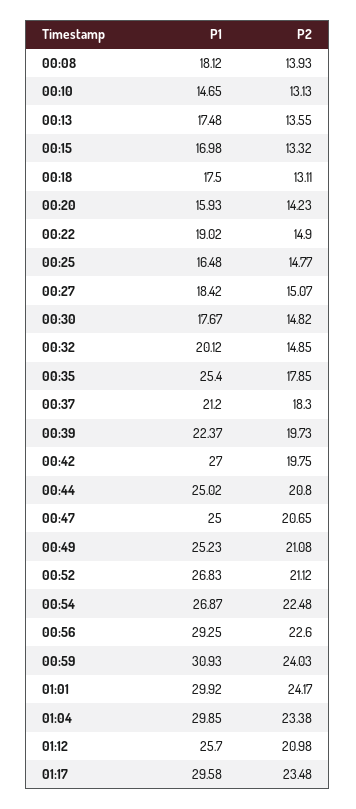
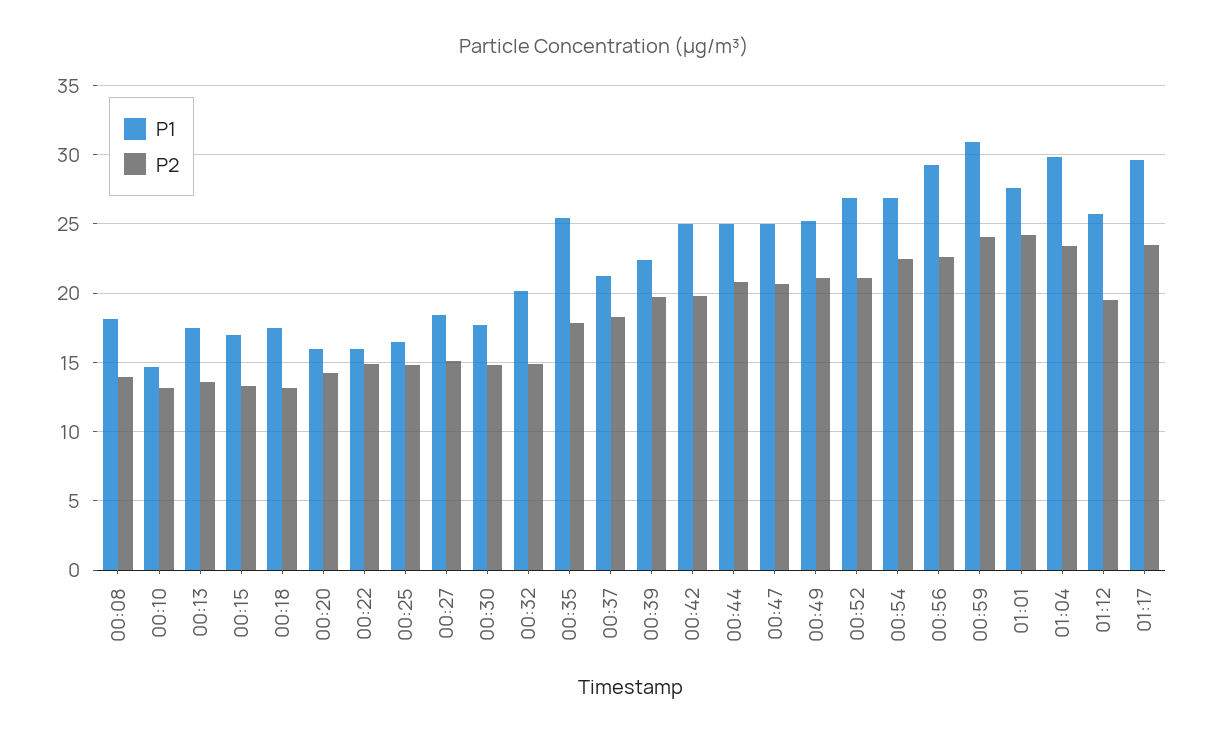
  {
    "P1": {
      "00:08": 18.12,
      "00:10": 14.65,
      "00:13": 17.48,
      "00:15": 16.98,
      "00:18": 17.5,
      "00:20": 15.93,
-     "00:22": 19.02,
+     "00:22": 16,
      "00:25": 16.48,
      "00:27": 18.42,
      "00:30": 17.67,
      "00:32": 20.12,
      "00:35": 25.4,
      "00:37": 21.2,
      "00:39": 22.37,
-     "00:42": 27,
+     "00:42": 25,
      "00:44": 25.02,
      "00:47": 25,
      "00:49": 25.23,
      "00:52": 26.83,
      "00:54": 26.87,
      "00:56": 29.25,
      "00:59": 30.93,
-     "01:01": 29.92,
+     "01:01": 27.5,
      "01:04": 29.85,
      "01:12": 25.7,
      "01:17": 29.58
    },
    "P2": {
      "00:08": 13.93,
      "00:10": 13.13,
      "00:13": 13.55,
      "00:15": 13.32,
      "00:18": 13.11,
      "00:20": 14.23,
      "00:22": 14.9,
      "00:25": 14.77,
      "00:27": 15.07,
      "00:30": 14.82,
      "00:32": 14.85,
      "00:35": 17.85,
      "00:37": 18.3,
      "00:39": 19.73,
      "00:42": 19.75,
      "00:44": 20.8,
      "00:47": 20.65,
      "00:49": 21.08,
      "00:52": 21.12,
      "00:54": 22.48,
      "00:56": 22.6,
      "00:59": 24.03,
      "01:01": 24.17,
      "01:04": 23.38,
-     "01:12": 20.98,
+     "01:12": 19.5,
      "01:17": 23.48
    }
  }

